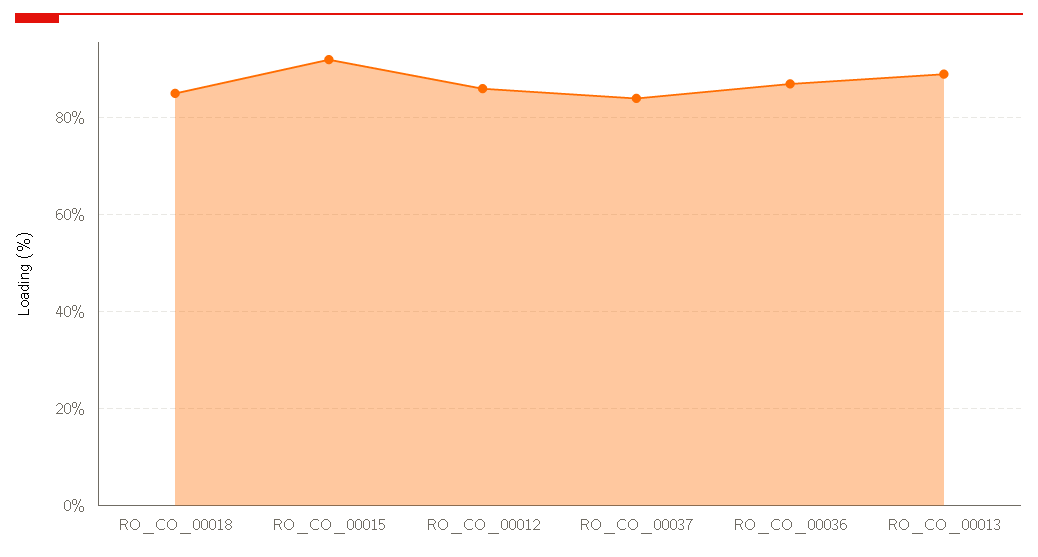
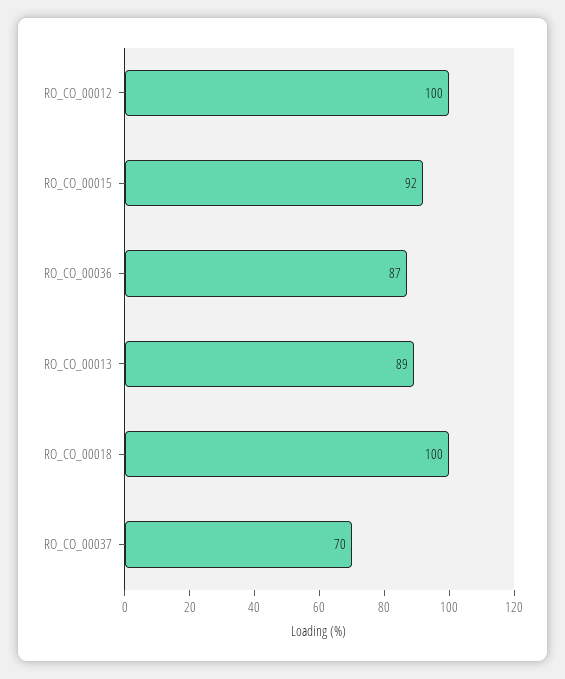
  {
-   "RO_CO_00018": 85,
+   "RO_CO_00018": 100,
    "RO_CO_00015": 92,
-   "RO_CO_00012": 85,
+   "RO_CO_00012": 100,
-   "RO_CO_00037": 85,
+   "RO_CO_00037": 70,
    "RO_CO_00036": 87,
    "RO_CO_00013": 89
  }

